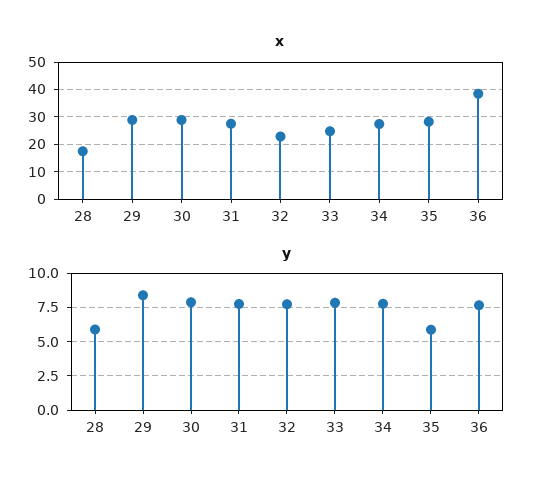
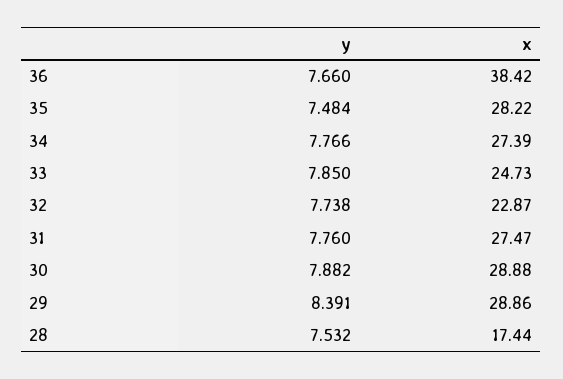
  {
    "x": {
      "28": 17.44,
      "29": 28.86,
      "30": 28.88,
      "31": 27.47,
      "32": 22.87,
      "33": 24.73,
      "34": 27.39,
      "35": 28.22,
      "36": 38.42
    },
    "y": {
-     "28": 6,
+     "28": 7.532,
      "29": 8.391,
      "30": 7.882,
      "31": 7.76,
      "32": 7.738,
      "33": 7.85,
      "34": 7.766,
-     "35": 6,
+     "35": 7.484,
      "36": 7.66
    }
  }

